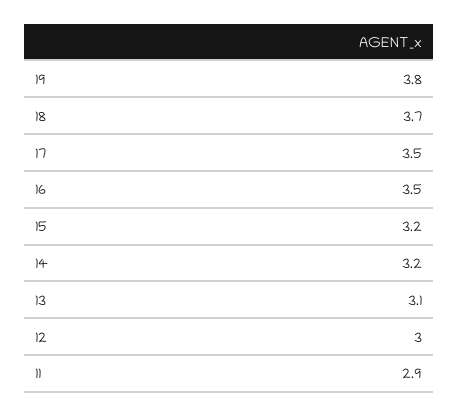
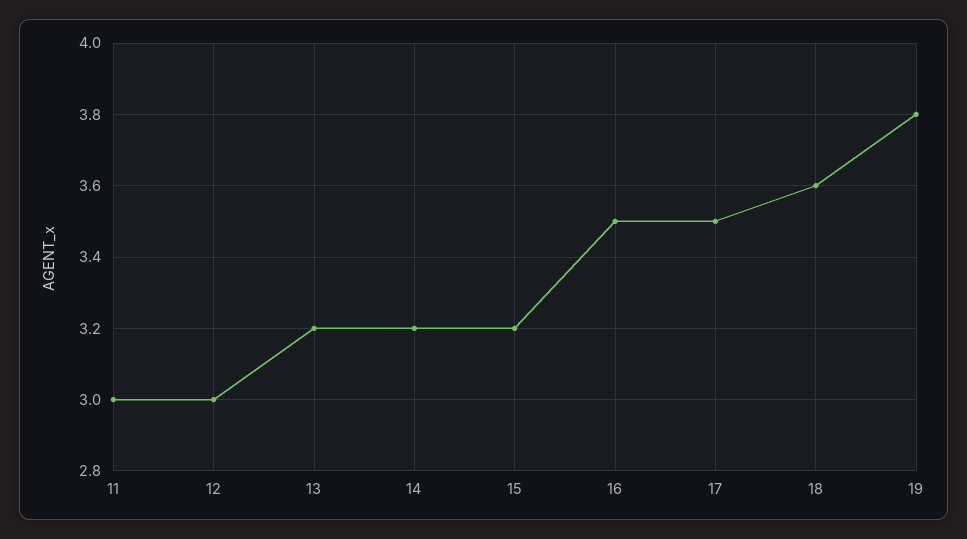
  {
    "19": 3.8,
-   "18": 3.7,
+   "18": 3.6,
    "17": 3.5,
    "16": 3.5,
    "15": 3.2,
    "14": 3.2,
-   "13": 3.1,
+   "13": 3.2,
    "12": 3,
-   "11": 2.9
+   "11": 3
  }

